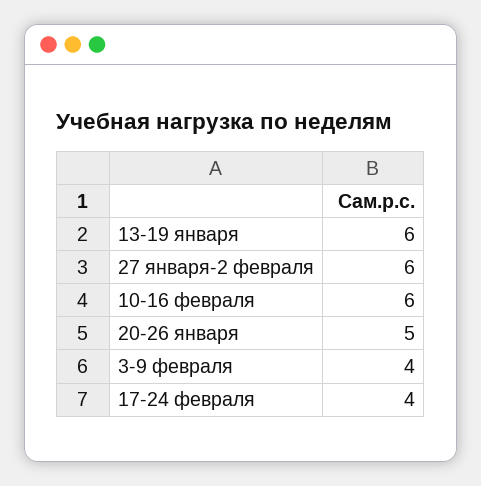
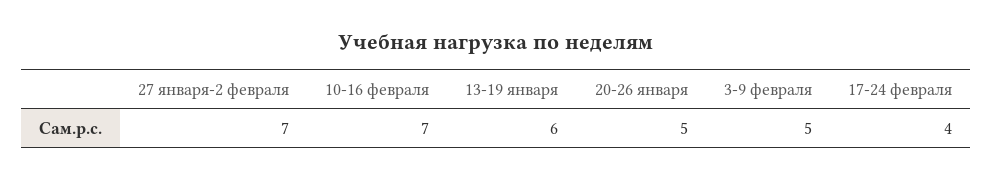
  {
    "13-19 января": 6,
-   "27 января-2 февраля": 6,
+   "27 января-2 февраля": 7,
-   "10-16 февраля": 6,
+   "10-16 февраля": 7,
    "20-26 января": 5,
-   "3-9 февраля": 4,
+   "3-9 февраля": 5,
    "17-24 февраля": 4
  }

